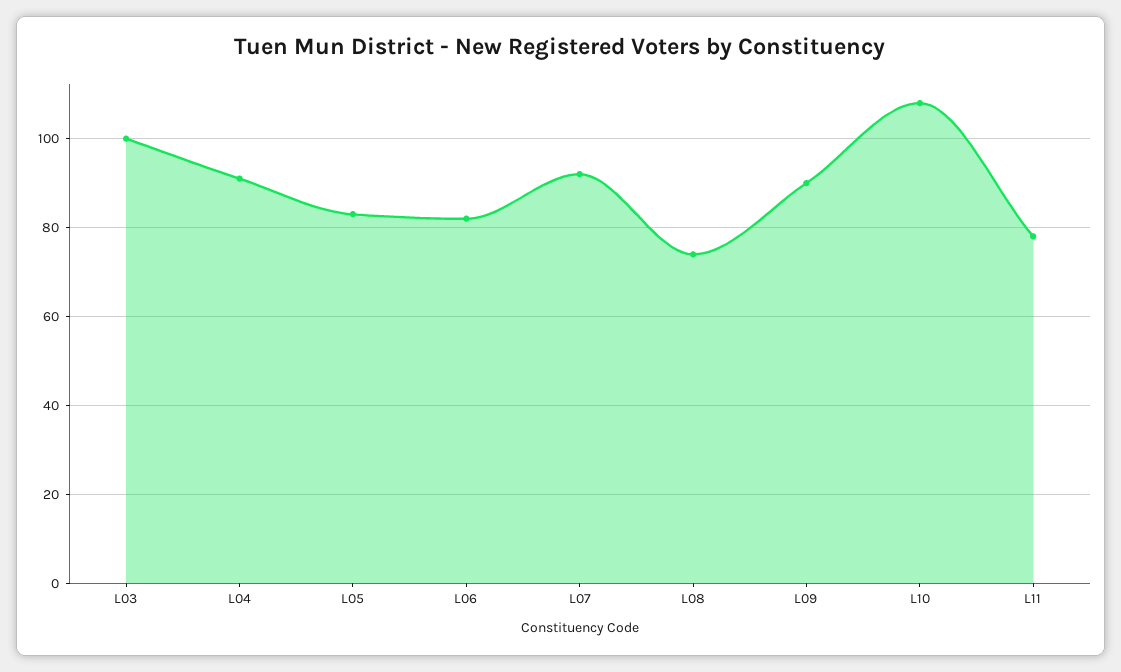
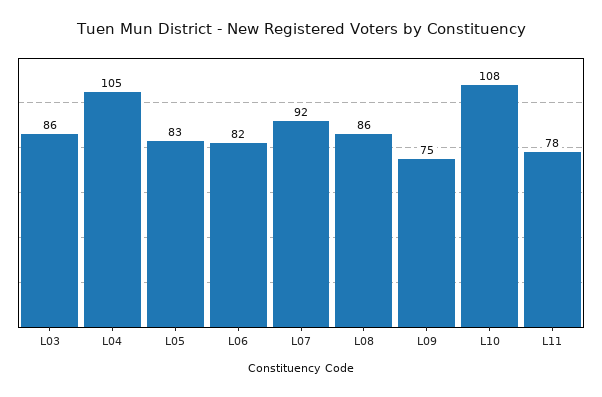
  {
-   "L03": 100,
+   "L03": 86,
-   "L04": 90,
+   "L04": 105,
    "L05": 83,
    "L06": 82,
    "L07": 92,
-   "L08": 75,
+   "L08": 86,
-   "L09": 90,
+   "L09": 75,
    "L10": 108,
    "L11": 78
  }

